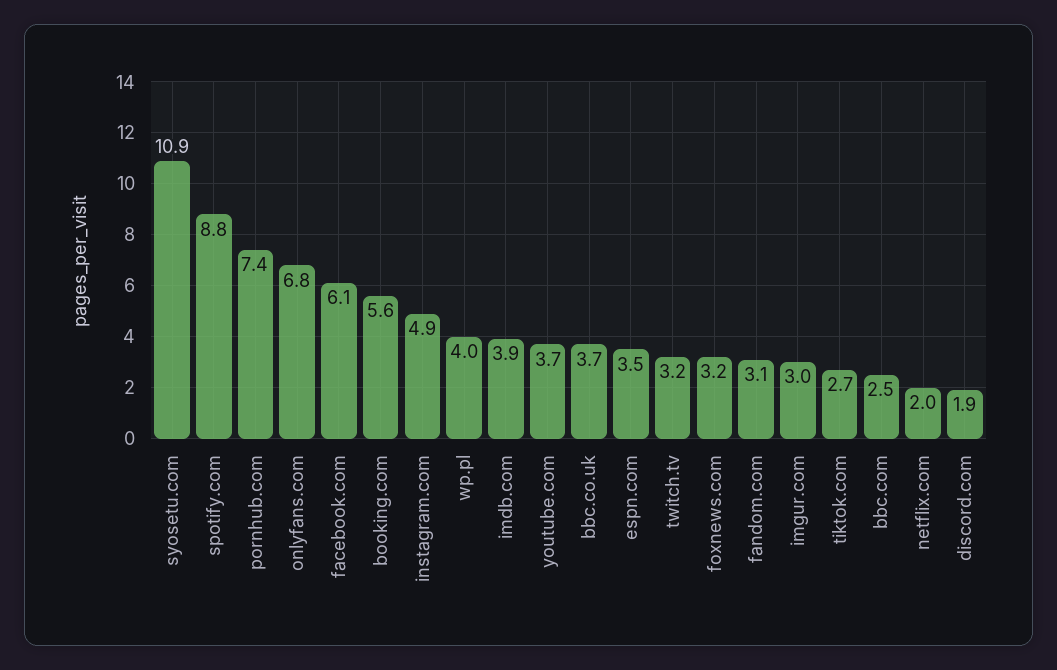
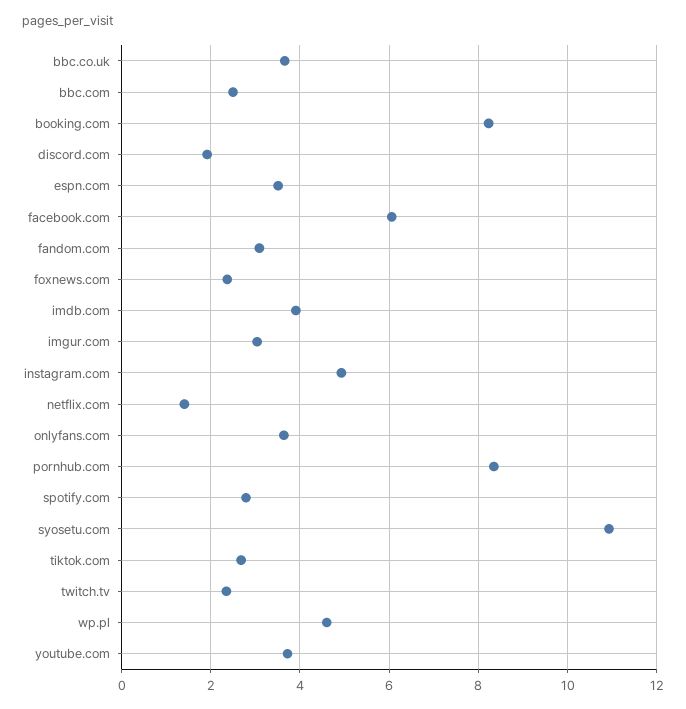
  {
    "syosetu.com": 10.9,
-   "spotify.com": 8.8,
+   "spotify.com": 2.8,
-   "pornhub.com": 7.4,
+   "pornhub.com": 8.4,
-   "onlyfans.com": 6.8,
+   "onlyfans.com": 3.6,
    "facebook.com": 6.1,
-   "booking.com": 5.6,
+   "booking.com": 8.2,
    "instagram.com": 4.9,
-   "wp.pl": 4,
+   "wp.pl": 4.6,
    "imdb.com": 3.9,
    "youtube.com": 3.7,
    "bbc.co.uk": 3.7,
    "espn.com": 3.5,
-   "twitch.tv": 3.2,
+   "twitch.tv": 2.4,
-   "foxnews.com": 3.2,
+   "foxnews.com": 2.4,
    "fandom.com": 3.1,
    "imgur.com": 3,
    "tiktok.com": 2.7,
    "bbc.com": 2.5,
-   "netflix.com": 2,
+   "netflix.com": 1.4,
    "discord.com": 1.9
  }

